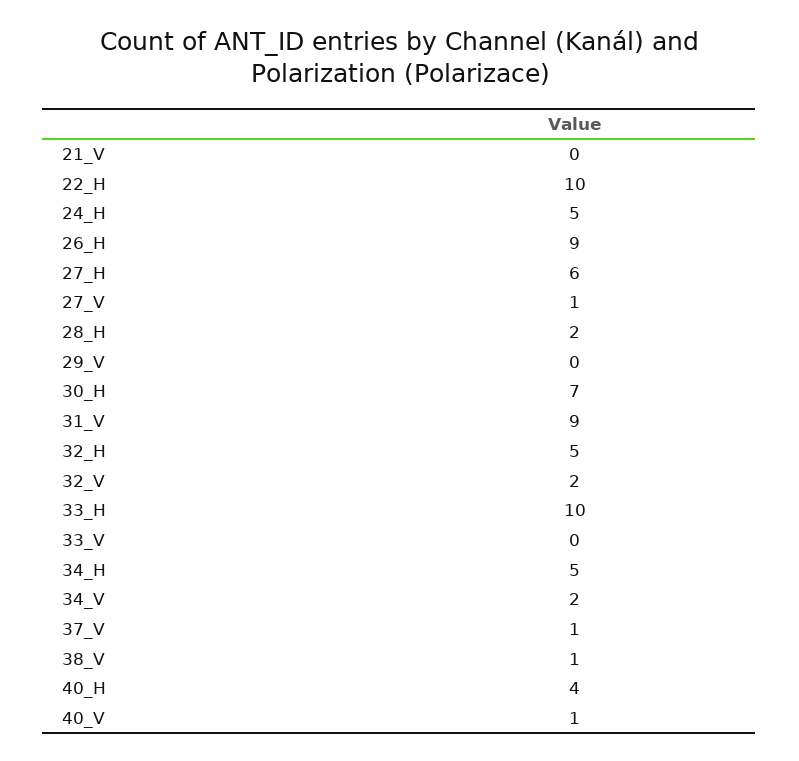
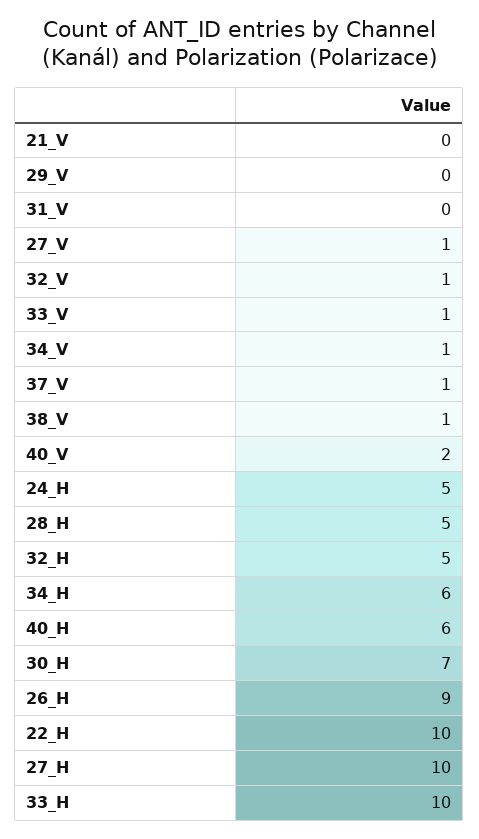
  {
    "21_V": 0,
    "22_H": 10,
    "24_H": 5,
    "26_H": 9,
-   "27_H": 6,
+   "27_H": 10,
    "27_V": 1,
-   "28_H": 2,
+   "28_H": 5,
    "29_V": 0,
    "30_H": 7,
-   "31_V": 9,
+   "31_V": 0,
    "32_H": 5,
-   "32_V": 2,
+   "32_V": 1,
    "33_H": 10,
-   "33_V": 0,
+   "33_V": 1,
-   "34_H": 5,
+   "34_H": 6,
-   "34_V": 2,
+   "34_V": 1,
    "37_V": 1,
    "38_V": 1,
-   "40_H": 4,
+   "40_H": 6,
-   "40_V": 1
+   "40_V": 2
  }

